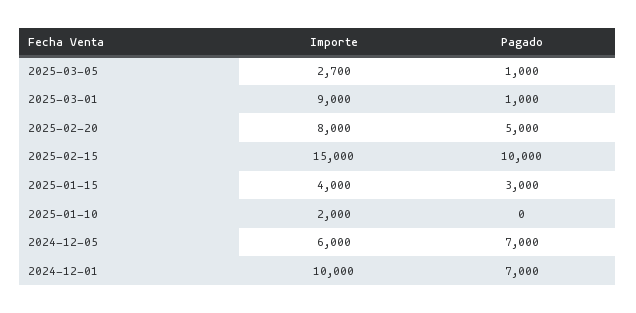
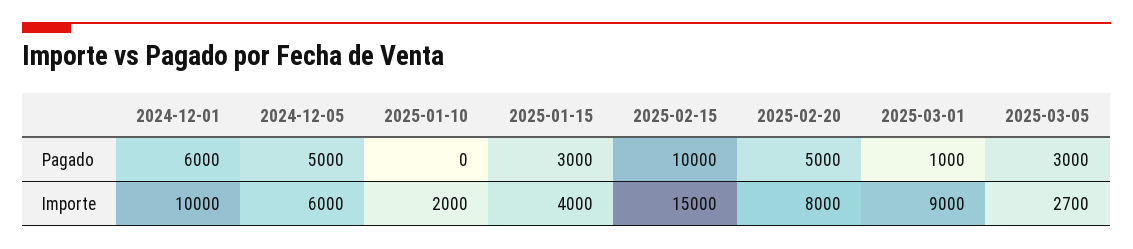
  {
    "Importe": {
      "2025-03-05": 2700,
      "2025-03-01": 9000,
      "2025-02-20": 8000,
      "2025-02-15": 15000,
      "2025-01-15": 4000,
      "2025-01-10": 2000,
      "2024-12-05": 6000,
      "2024-12-01": 10000
    },
    "Pagado": {
-     "2025-03-05": 1000,
+     "2025-03-05": 3000,
      "2025-03-01": 1000,
      "2025-02-20": 5000,
      "2025-02-15": 10000,
      "2025-01-15": 3000,
      "2025-01-10": 0,
-     "2024-12-05": 7000,
+     "2024-12-05": 5000,
-     "2024-12-01": 7000
+     "2024-12-01": 6000
    }
  }

